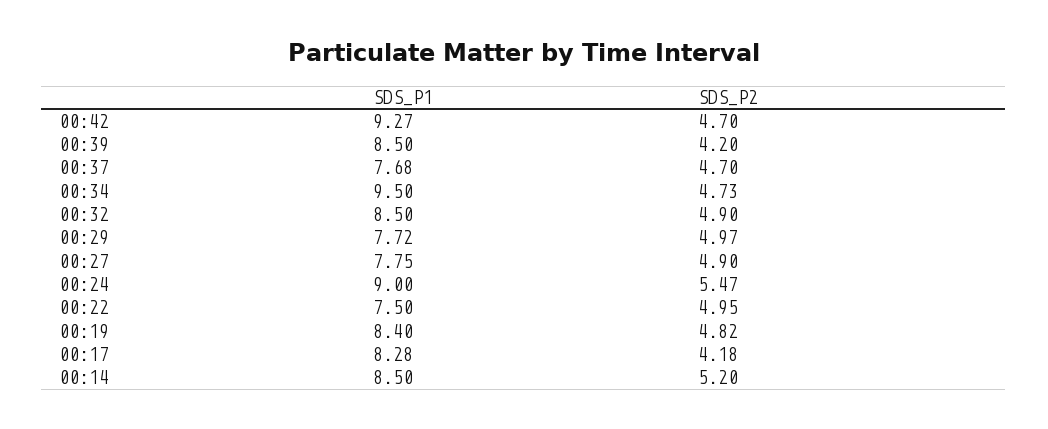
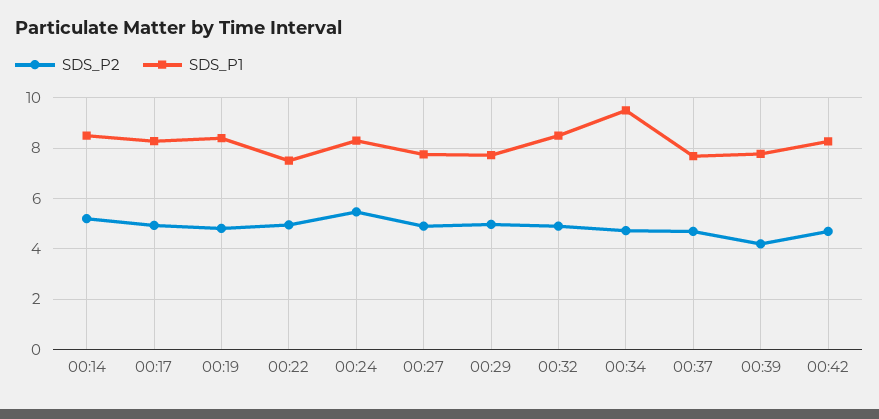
  {
    "SDS_P1": {
-     "00:42": 9.27,
+     "00:42": 8.25,
-     "00:39": 8.5,
+     "00:39": 7.75,
      "00:37": 7.68,
      "00:34": 9.5,
      "00:32": 8.5,
      "00:29": 7.72,
      "00:27": 7.75,
-     "00:24": 9,
+     "00:24": 8.25,
      "00:22": 7.5,
      "00:19": 8.4,
      "00:17": 8.28,
      "00:14": 8.5
    },
    "SDS_P2": {
      "00:42": 4.7,
      "00:39": 4.2,
      "00:37": 4.7,
      "00:34": 4.73,
      "00:32": 4.9,
      "00:29": 4.97,
      "00:27": 4.9,
      "00:24": 5.47,
      "00:22": 4.95,
      "00:19": 4.82,
-     "00:17": 4.18,
+     "00:17": 5,
      "00:14": 5.2
    }
  }

